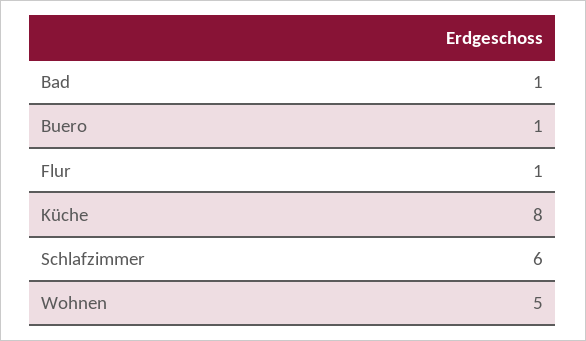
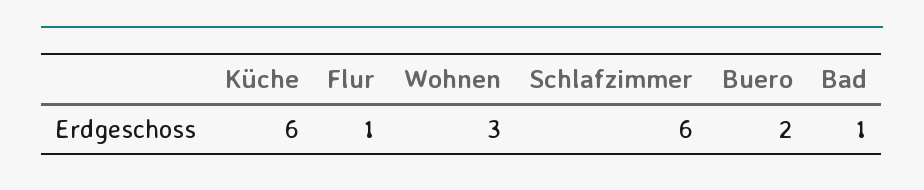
  {
    "Bad": 1,
-   "Buero": 1,
+   "Buero": 2,
    "Flur": 1,
-   "Küche": 8,
+   "Küche": 6,
    "Schlafzimmer": 6,
-   "Wohnen": 5
+   "Wohnen": 3
  }

